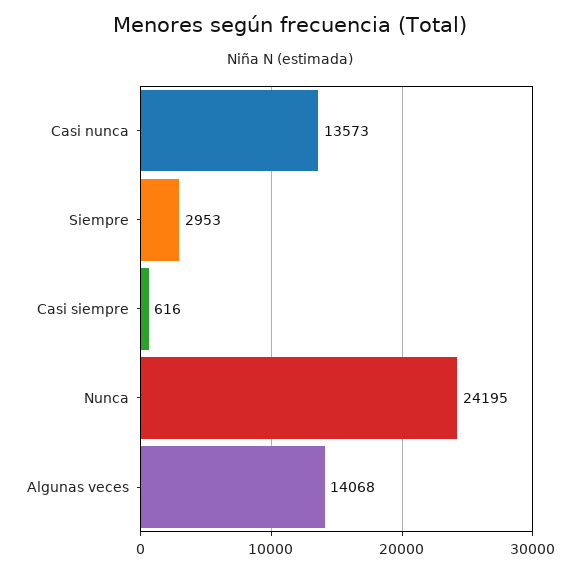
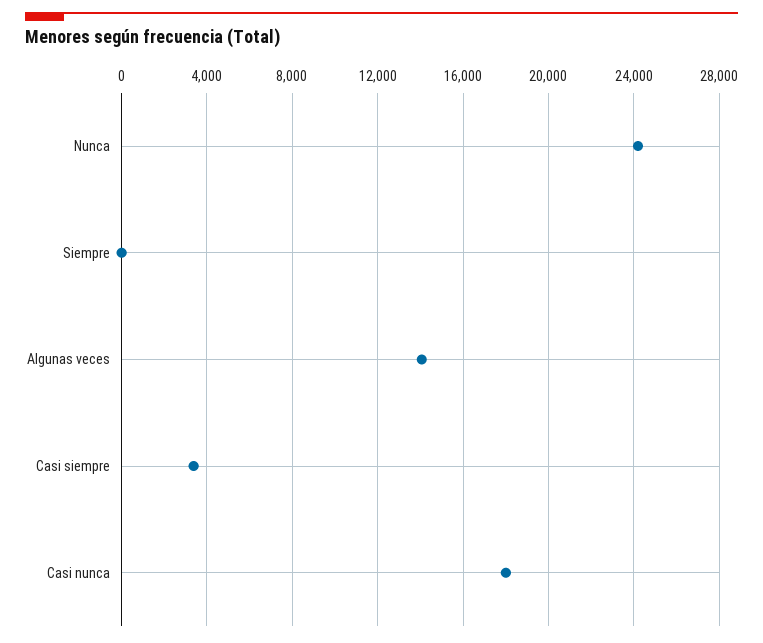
  {
-   "Casi nunca": 13573,
+   "Casi nunca": 18000,
-   "Siempre": 2953,
+   "Siempre": 0,
-   "Casi siempre": 616,
+   "Casi siempre": 3500,
    "Nunca": 24195,
    "Algunas veces": 14068
  }

